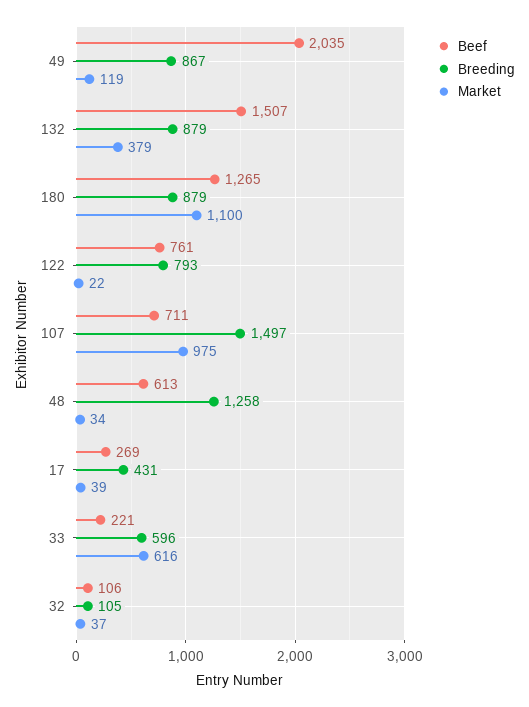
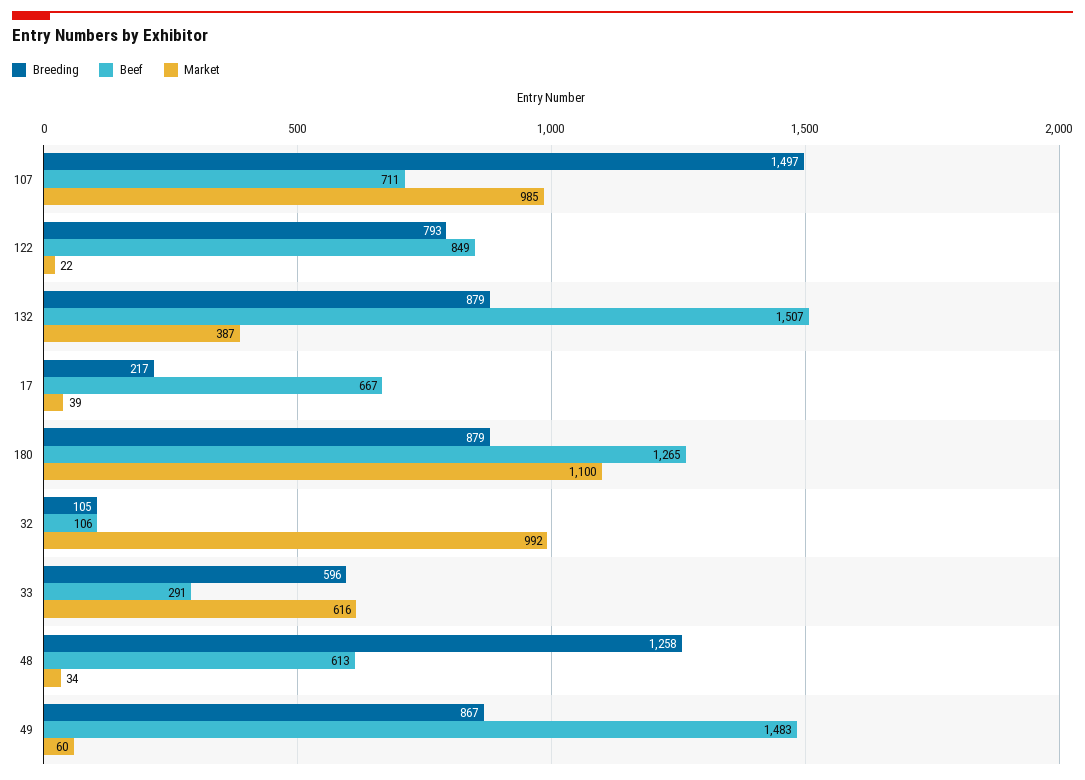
  {
    "Beef": {
-     "49": 2035,
+     "49": 1483,
      "132": 1507,
      "180": 1265,
-     "122": 761,
+     "122": 849,
      "107": 711,
      "48": 613,
-     "17": 269,
+     "17": 667,
-     "33": 221,
+     "33": 291,
      "32": 106
    },
    "Breeding": {
      "49": 867,
      "132": 879,
      "180": 879,
      "122": 793,
      "107": 1497,
      "48": 1258,
-     "17": 431,
+     "17": 217,
      "33": 596,
      "32": 105
    },
    "Market": {
-     "49": 119,
+     "49": 60,
-     "132": 379,
+     "132": 387,
      "180": 1100,
      "122": 22,
-     "107": 975,
+     "107": 985,
      "48": 34,
      "17": 39,
      "33": 616,
-     "32": 37
+     "32": 992
    }
  }

